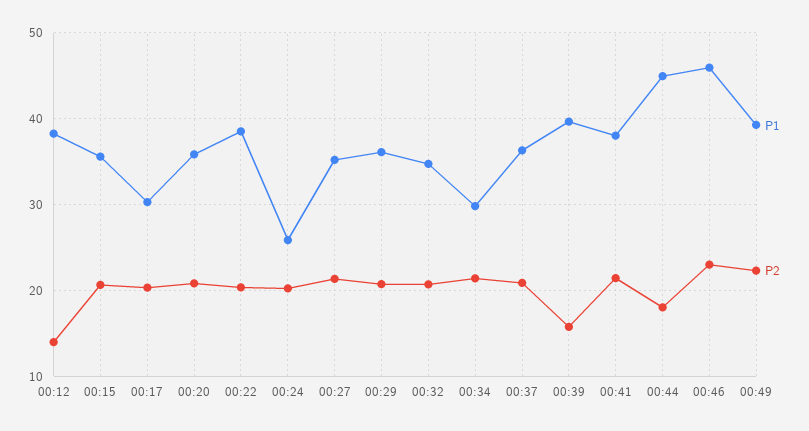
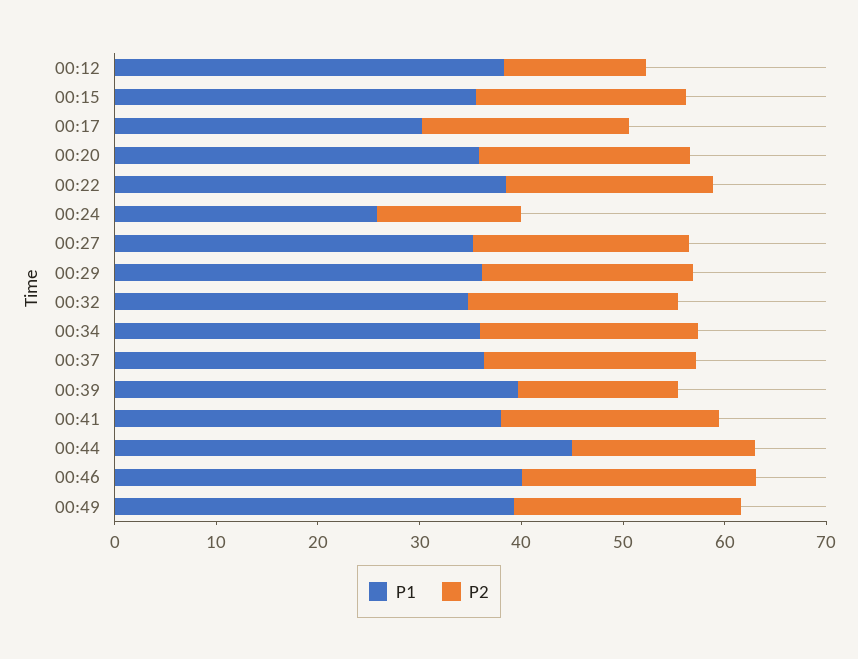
  {
    "P1": {
      "00:12": 38,
      "00:15": 36,
      "00:17": 30,
      "00:20": 36,
      "00:22": 39,
      "00:24": 26,
      "00:27": 35,
      "00:29": 36,
      "00:32": 35,
-     "00:34": 30,
+     "00:34": 36,
      "00:37": 36,
      "00:39": 40,
      "00:41": 38,
      "00:44": 45,
-     "00:46": 46,
+     "00:46": 40,
      "00:49": 39
    },
    "P2": {
      "00:12": 14,
      "00:15": 21,
      "00:17": 20,
      "00:20": 21,
      "00:22": 20,
-     "00:24": 20,
+     "00:24": 14,
      "00:27": 21,
      "00:29": 21,
      "00:32": 21,
      "00:34": 21,
      "00:37": 21,
      "00:39": 16,
      "00:41": 21,
      "00:44": 18,
      "00:46": 23,
      "00:49": 22
    }
  }

